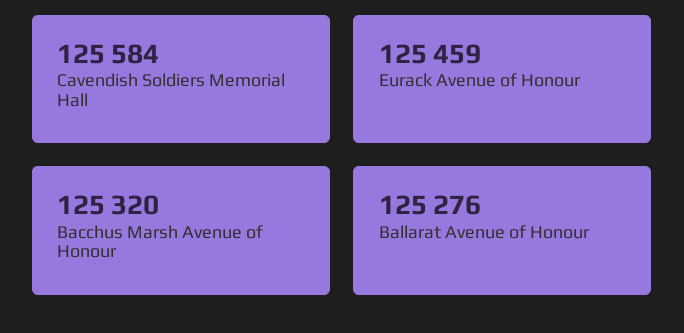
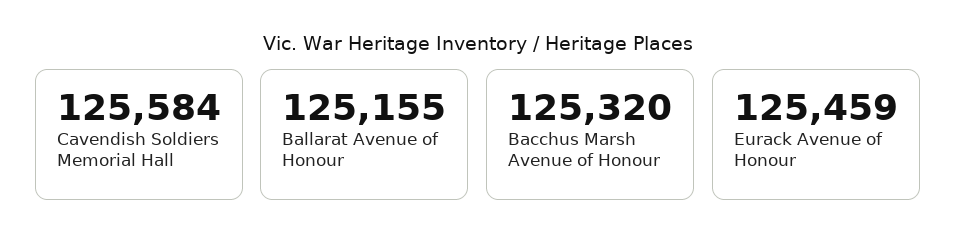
  {
    "Cavendish Soldiers Memorial Hall": 125584,
    "Eurack Avenue of Honour": 125459,
    "Bacchus Marsh Avenue of Honour": 125320,
-   "Ballarat Avenue of Honour": 125276
+   "Ballarat Avenue of Honour": 125155
  }

